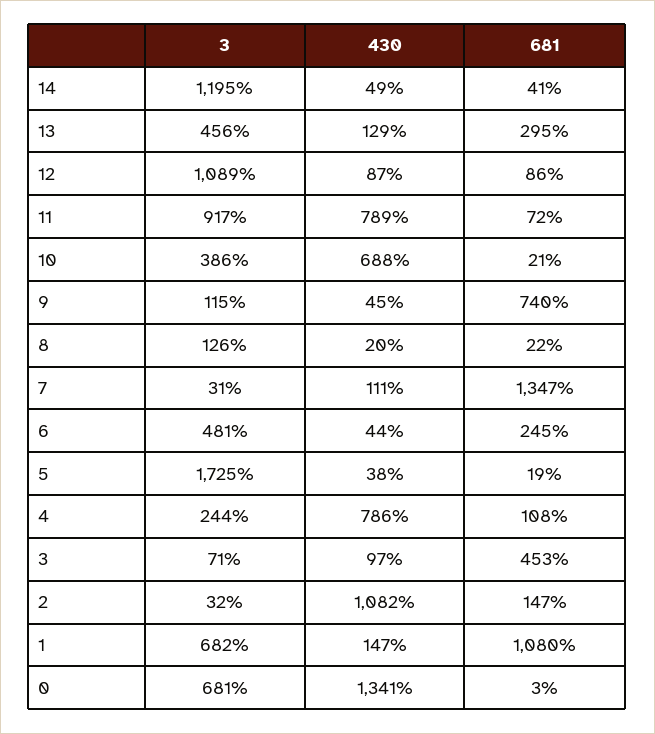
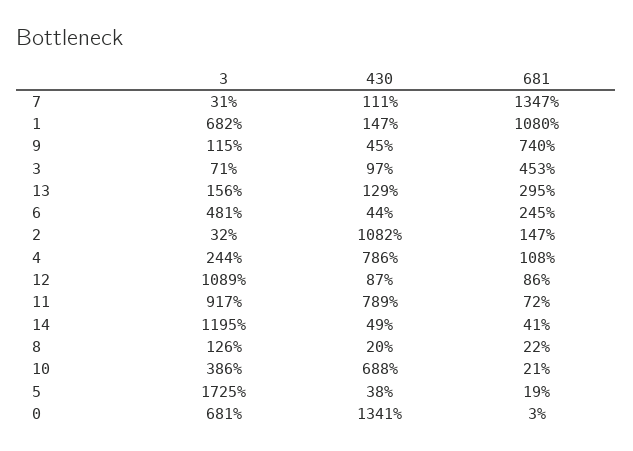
  {
    "3": {
      "14": 1195,
-     "13": 456,
+     "13": 156,
      "12": 1089,
      "11": 917,
      "10": 386,
      "9": 115,
      "8": 126,
      "7": 31,
      "6": 481,
      "5": 1725,
      "4": 244,
      "3": 71,
      "2": 32,
      "1": 682,
      "0": 681
    },
    "430": {
      "14": 49,
      "13": 129,
      "12": 87,
      "11": 789,
      "10": 688,
      "9": 45,
      "8": 20,
      "7": 111,
      "6": 44,
      "5": 38,
      "4": 786,
      "3": 97,
      "2": 1082,
      "1": 147,
      "0": 1341
    },
    "681": {
      "14": 41,
      "13": 295,
      "12": 86,
      "11": 72,
      "10": 21,
      "9": 740,
      "8": 22,
      "7": 1347,
      "6": 245,
      "5": 19,
      "4": 108,
      "3": 453,
      "2": 147,
      "1": 1080,
      "0": 3
    }
  }

